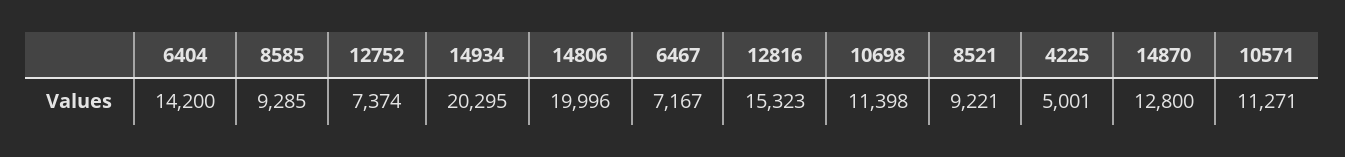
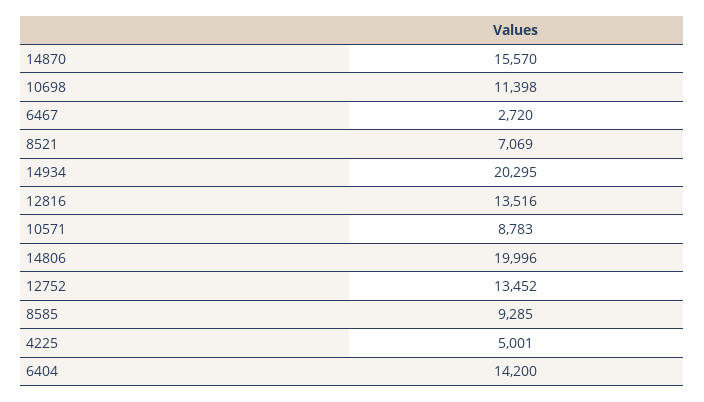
  {
    "6404": 14200,
    "8585": 9285,
-   "12752": 7374,
+   "12752": 13452,
    "14934": 20295,
    "14806": 19996,
-   "6467": 7167,
+   "6467": 2720,
-   "12816": 15323,
+   "12816": 13516,
    "10698": 11398,
-   "8521": 9221,
+   "8521": 7069,
    "4225": 5001,
-   "14870": 12800,
+   "14870": 15570,
-   "10571": 11271
+   "10571": 8783
  }

